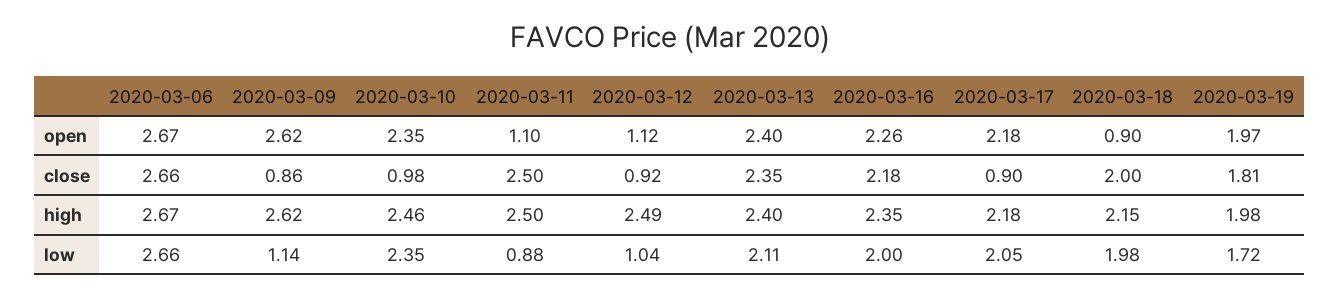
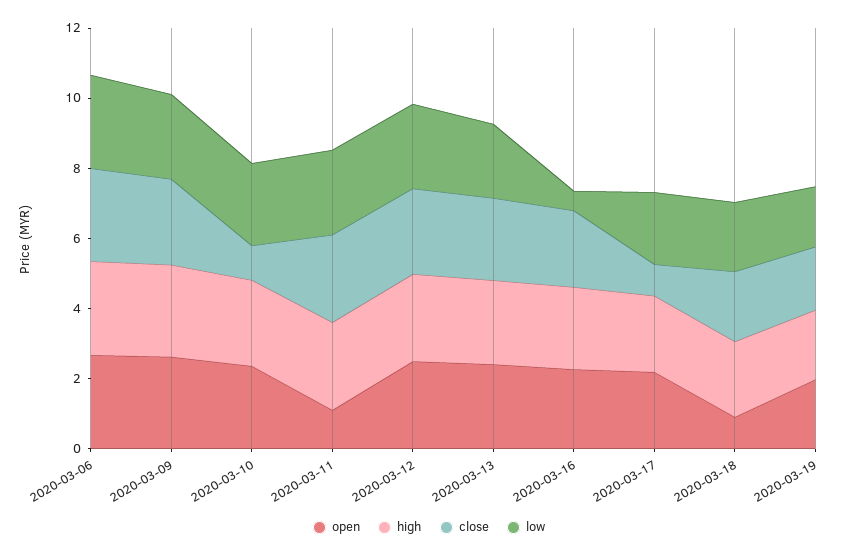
  {
    "open": {
      "2020-03-06": 2.67,
      "2020-03-09": 2.62,
      "2020-03-10": 2.35,
      "2020-03-11": 1.1,
-     "2020-03-12": 1.12,
+     "2020-03-12": 2.5,
      "2020-03-13": 2.4,
      "2020-03-16": 2.26,
      "2020-03-17": 2.18,
      "2020-03-18": 0.9,
      "2020-03-19": 1.97
    },
    "close": {
      "2020-03-06": 2.66,
-     "2020-03-09": 0.86,
+     "2020-03-09": 2.5,
      "2020-03-10": 0.98,
      "2020-03-11": 2.5,
-     "2020-03-12": 0.92,
+     "2020-03-12": 2.5,
      "2020-03-13": 2.35,
      "2020-03-16": 2.18,
      "2020-03-17": 0.9,
      "2020-03-18": 2,
      "2020-03-19": 1.81
    },
    "high": {
      "2020-03-06": 2.67,
      "2020-03-09": 2.62,
      "2020-03-10": 2.46,
      "2020-03-11": 2.5,
      "2020-03-12": 2.49,
      "2020-03-13": 2.4,
      "2020-03-16": 2.35,
      "2020-03-17": 2.18,
      "2020-03-18": 2.15,
      "2020-03-19": 1.98
    },
    "low": {
      "2020-03-06": 2.66,
-     "2020-03-09": 1.14,
+     "2020-03-09": 2.5,
      "2020-03-10": 2.35,
-     "2020-03-11": 0.88,
+     "2020-03-11": 2.5,
-     "2020-03-12": 1.04,
+     "2020-03-12": 2.5,
      "2020-03-13": 2.11,
-     "2020-03-16": 2,
+     "2020-03-16": 0.5,
      "2020-03-17": 2.05,
      "2020-03-18": 1.98,
      "2020-03-19": 1.72
    }
  }

